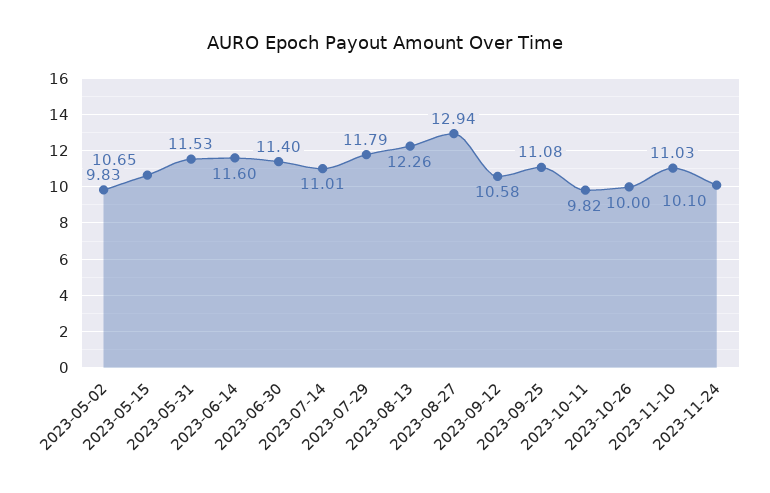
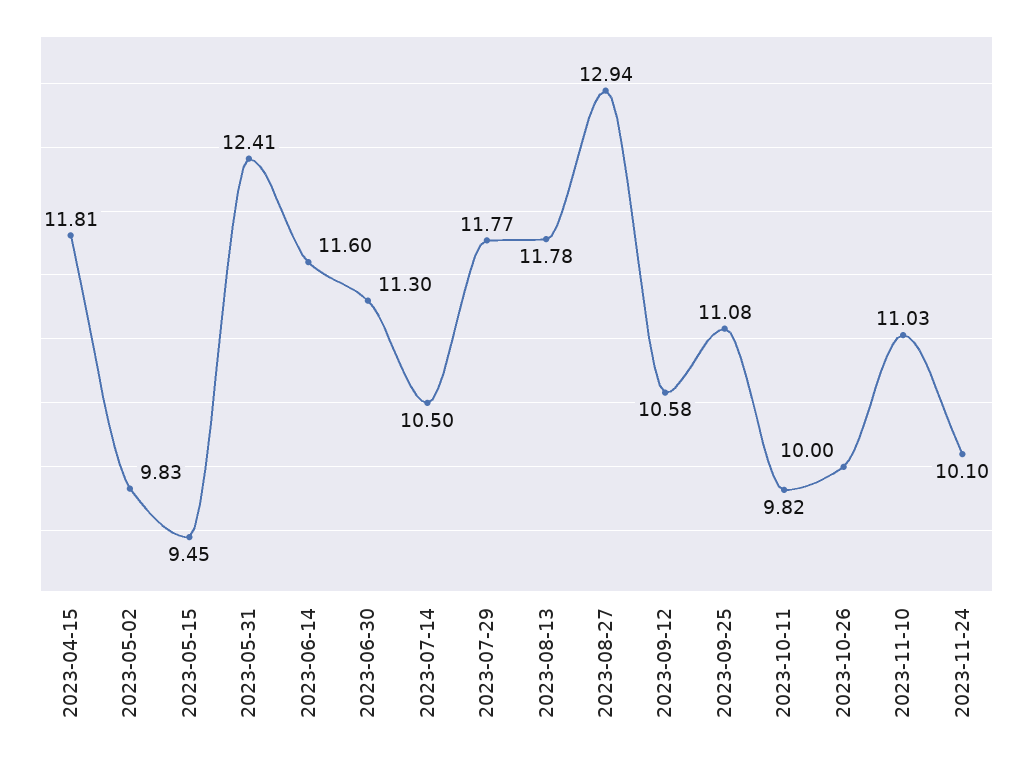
  {
    "2023-05-02": 9.83,
-   "2023-05-15": 10.65,
+   "2023-05-15": 9.45,
-   "2023-05-31": 11.53,
+   "2023-05-31": 12.41,
    "2023-06-14": 11.6,
-   "2023-06-30": 11.4,
+   "2023-06-30": 11.3,
-   "2023-07-14": 11.01,
+   "2023-07-14": 10.5,
-   "2023-07-29": 11.79,
+   "2023-07-29": 11.77,
-   "2023-08-13": 12.26,
+   "2023-08-13": 11.78,
    "2023-08-27": 12.94,
    "2023-09-12": 10.58,
    "2023-09-25": 11.08,
    "2023-10-11": 9.82,
    "2023-10-26": 10,
    "2023-11-10": 11.03,
-   "2023-11-24": 10.1
+   "2023-11-24": 10.1,
+   "2023-04-15": 11.81
  }

